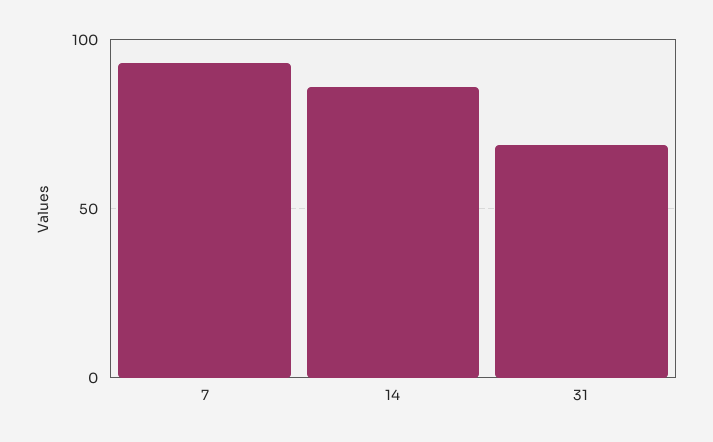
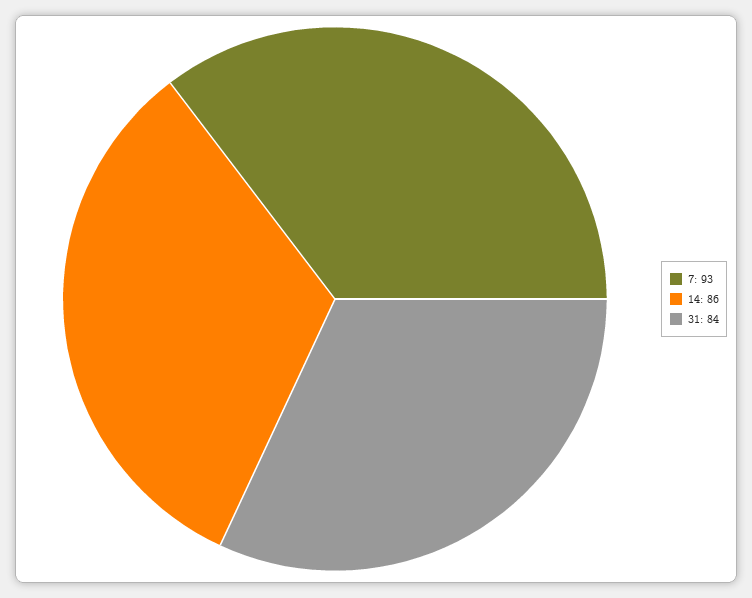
  {
    "7": 93,
    "14": 86,
-   "31": 70
+   "31": 84
  }

